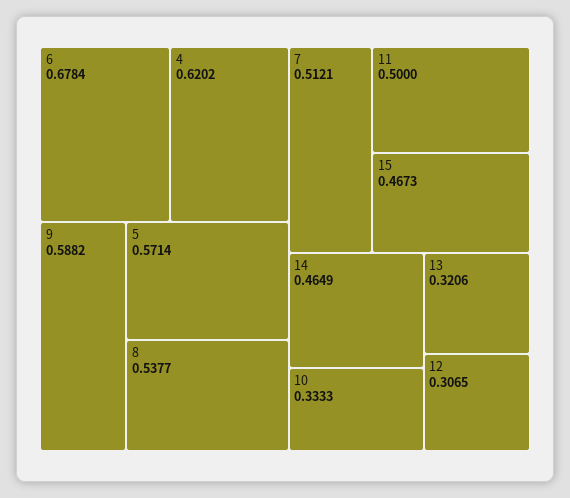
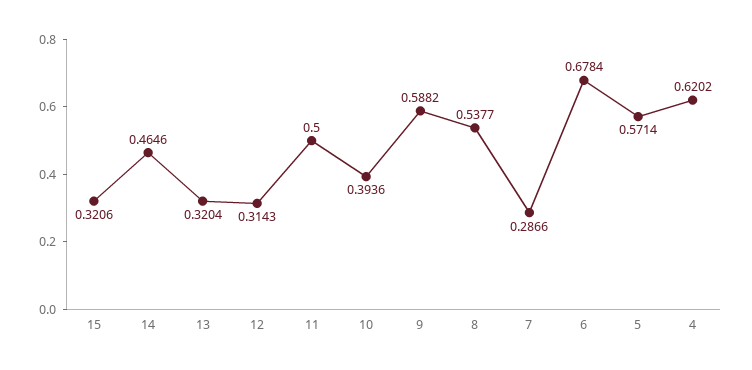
  {
    "6": 0.6784,
    "4": 0.6202,
    "9": 0.5882,
    "5": 0.5714,
    "8": 0.5377,
-   "7": 0.5121,
+   "7": 0.2866,
    "11": 0.5,
-   "15": 0.4673,
+   "15": 0.3206,
-   "14": 0.4649,
+   "14": 0.4646,
-   "10": 0.3333,
+   "10": 0.3936,
-   "13": 0.3206,
+   "13": 0.3204,
-   "12": 0.3065
+   "12": 0.3143
  }

